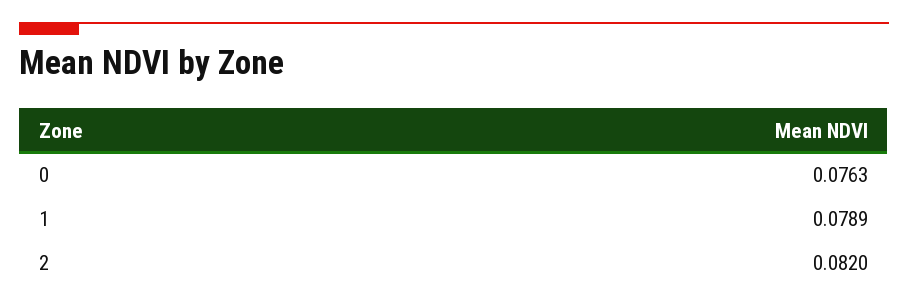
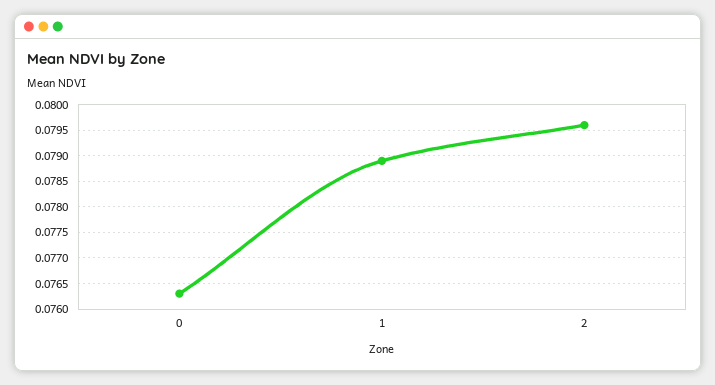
  {
    "0": 0.0763,
    "1": 0.0789,
-   "2": 0.082
+   "2": 0.0795
  }

